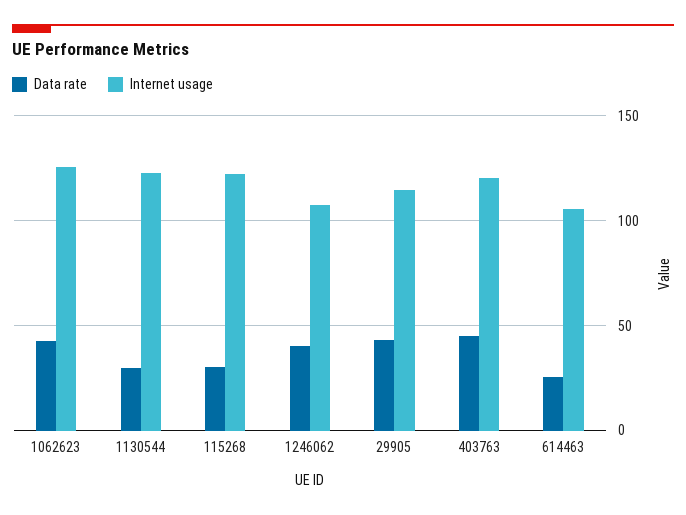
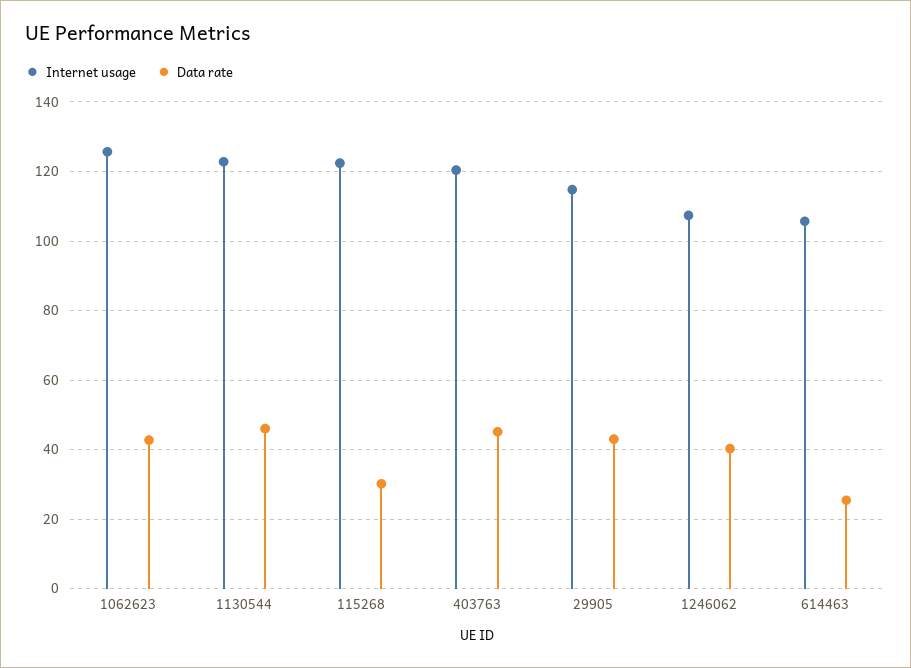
  {
    "Data rate": {
      "1062623": 42,
-     "1130544": 30,
+     "1130544": 46,
      "115268": 30,
      "1246062": 40,
      "29905": 44,
      "403763": 46,
      "614463": 26
    },
    "Internet usage": {
      "1062623": 126,
      "1130544": 122,
      "115268": 122,
      "1246062": 108,
      "29905": 114,
      "403763": 120,
      "614463": 106
    }
  }

